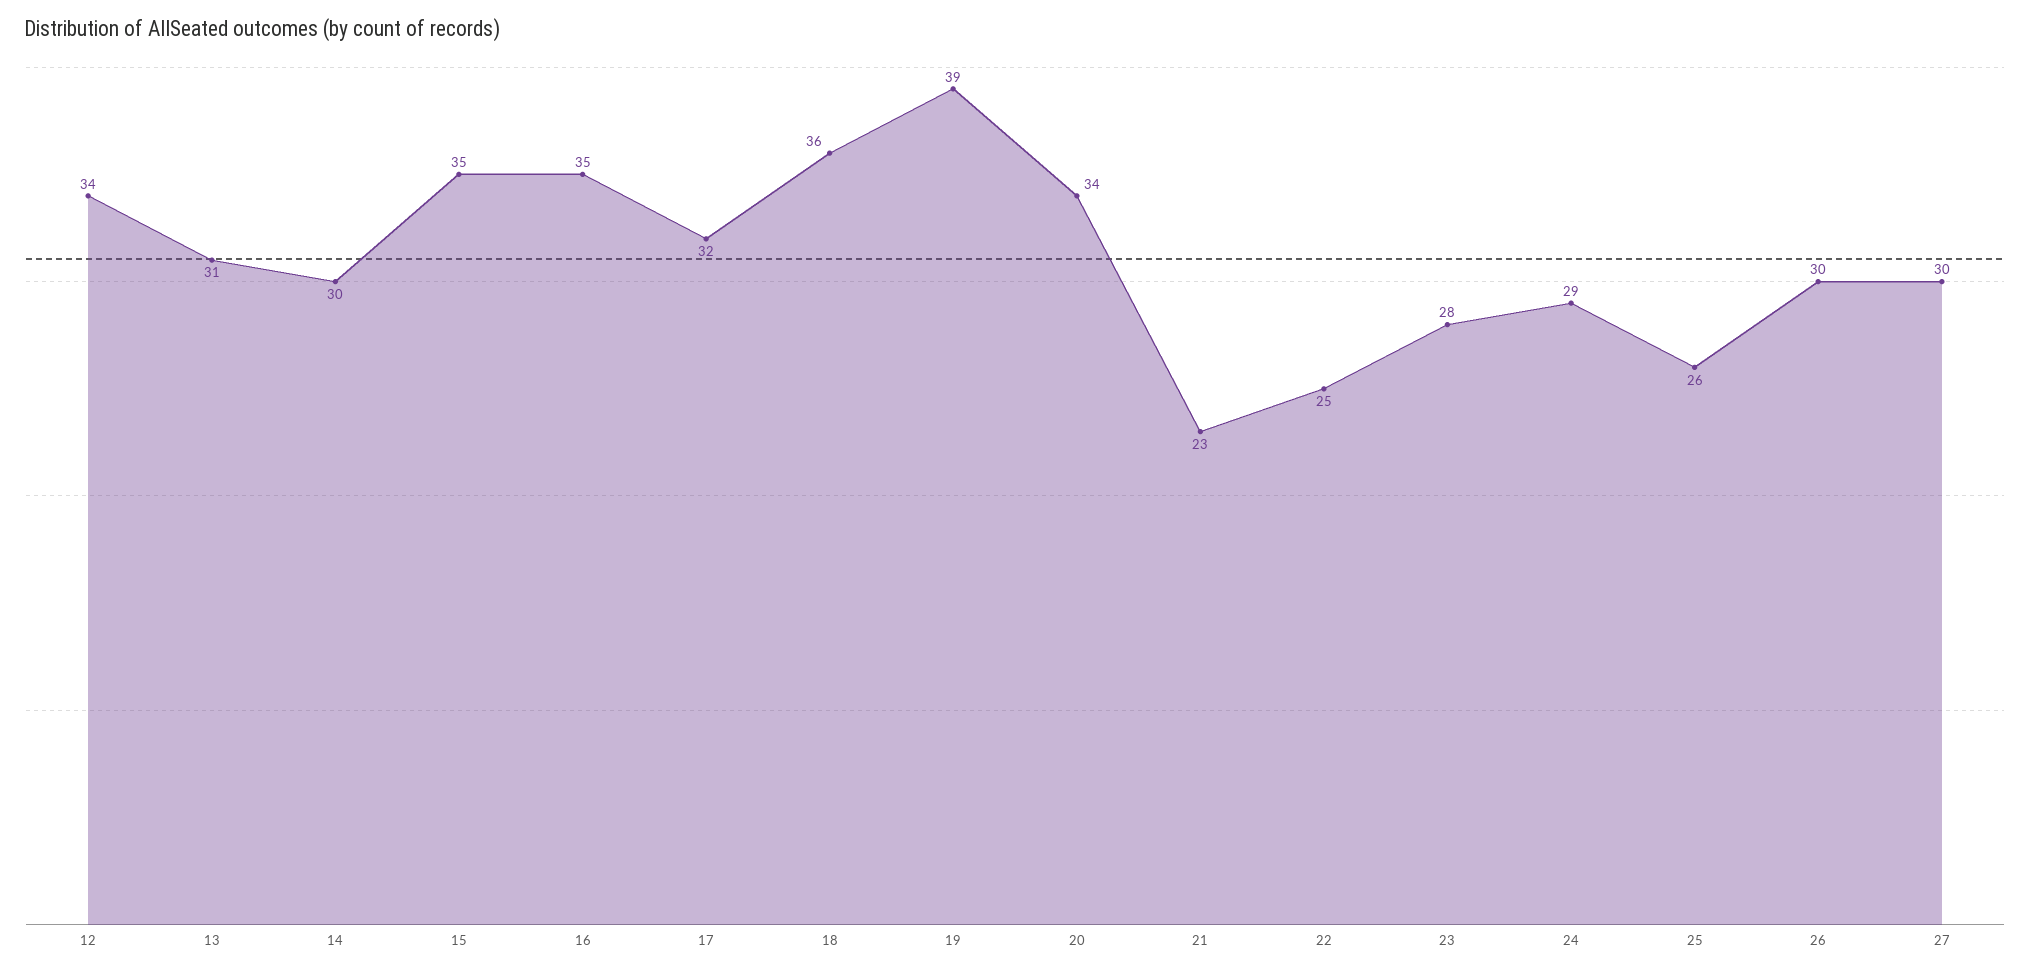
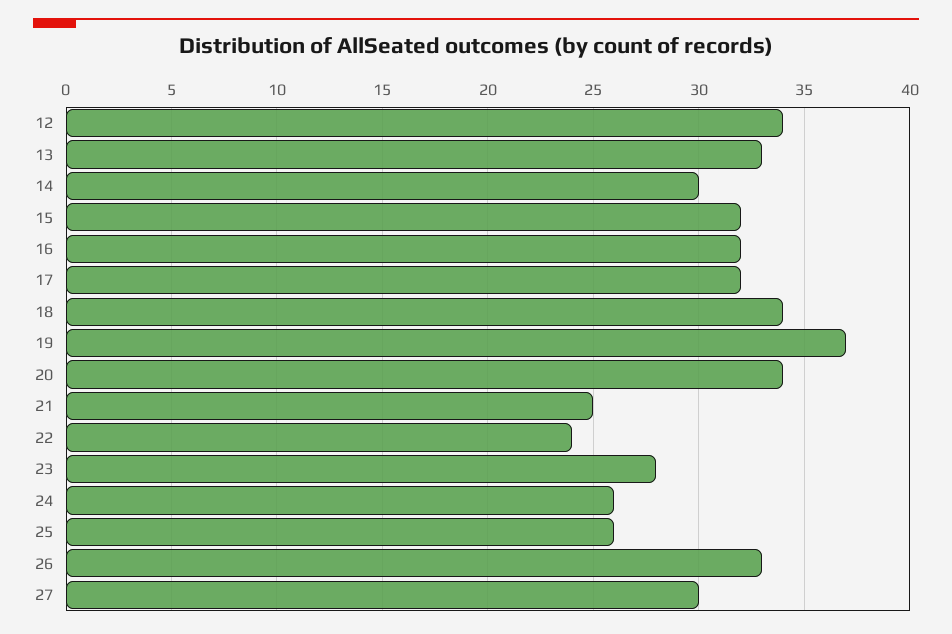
  {
    "12": 34,
-   "13": 31,
+   "13": 33,
    "14": 30,
-   "15": 35,
+   "15": 32,
-   "16": 35,
+   "16": 32,
    "17": 32,
-   "18": 36,
+   "18": 34,
-   "19": 39,
+   "19": 37,
    "20": 34,
-   "21": 23,
+   "21": 25,
-   "22": 25,
+   "22": 24,
    "23": 28,
-   "24": 29,
+   "24": 26,
    "25": 26,
-   "26": 30,
+   "26": 33,
    "27": 30
  }

